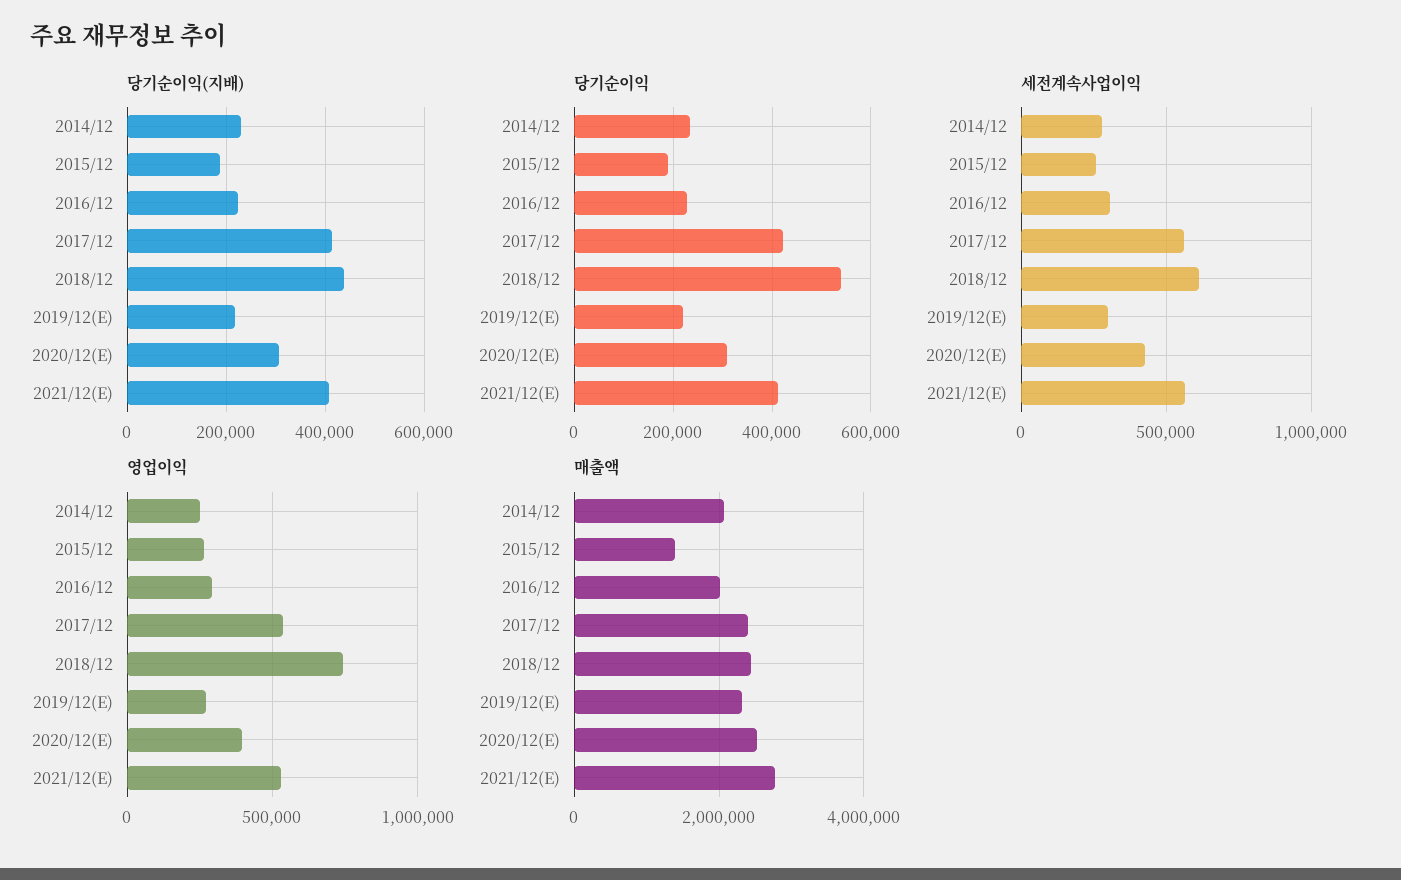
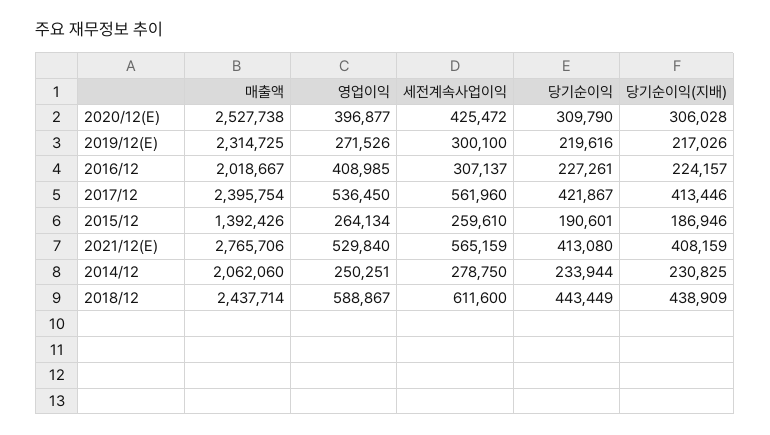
  {
    "당기순이익(지배)": {
      "2014/12": 230825,
      "2015/12": 186946,
      "2016/12": 224157,
      "2017/12": 413446,
      "2018/12": 438909,
      "2019/12(E)": 217026,
      "2020/12(E)": 306028,
      "2021/12(E)": 408159
    },
    "당기순이익": {
      "2014/12": 233944,
      "2015/12": 190601,
      "2016/12": 227261,
      "2017/12": 421867,
-     "2018/12": 540000,
+     "2018/12": 443449,
      "2019/12(E)": 219616,
      "2020/12(E)": 309790,
      "2021/12(E)": 413080
    },
    "세전계속사업이익": {
      "2014/12": 278750,
      "2015/12": 259610,
      "2016/12": 307137,
      "2017/12": 561960,
      "2018/12": 611600,
      "2019/12(E)": 300100,
      "2020/12(E)": 425472,
      "2021/12(E)": 565159
    },
    "영업이익": {
      "2014/12": 250251,
      "2015/12": 264134,
-     "2016/12": 300000,
+     "2016/12": 408985,
      "2017/12": 536450,
-     "2018/12": 750000,
+     "2018/12": 588867,
      "2019/12(E)": 271526,
      "2020/12(E)": 396877,
      "2021/12(E)": 529840
    },
    "매출액": {
      "2014/12": 2062060,
      "2015/12": 1392426,
      "2016/12": 2018667,
      "2017/12": 2395754,
      "2018/12": 2437714,
      "2019/12(E)": 2314725,
      "2020/12(E)": 2527738,
      "2021/12(E)": 2765706
    }
  }

